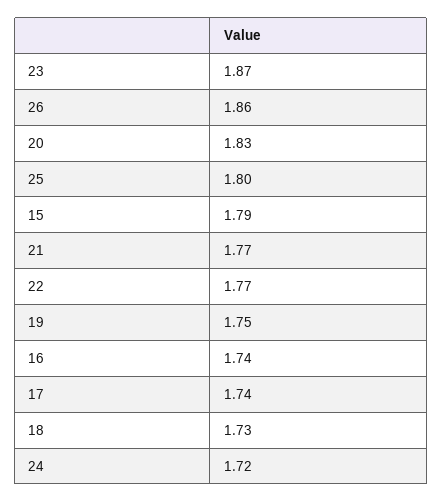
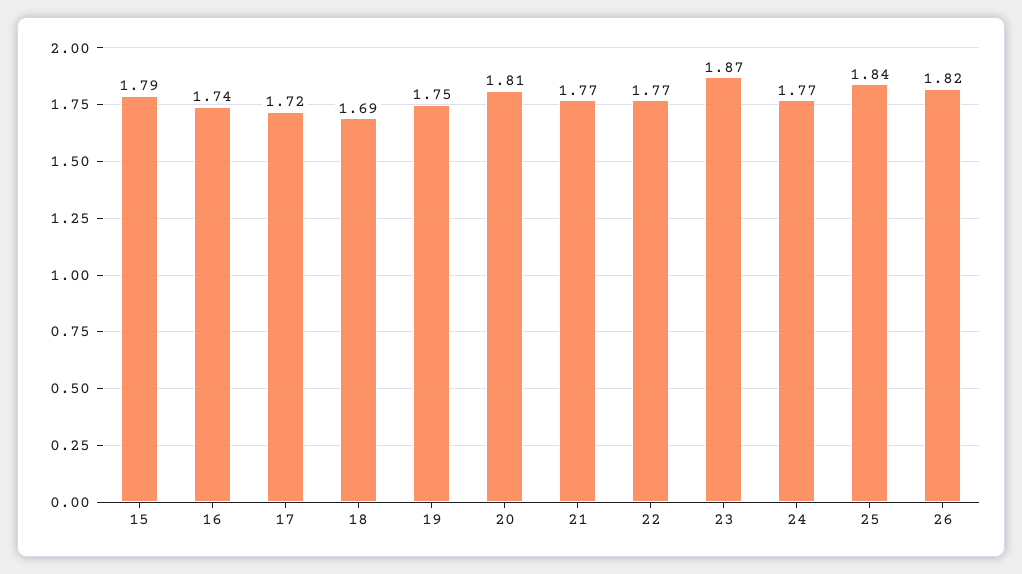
  {
    "23": 1.87,
-   "26": 1.86,
+   "26": 1.82,
-   "20": 1.83,
+   "20": 1.81,
-   "25": 1.8,
+   "25": 1.84,
    "15": 1.79,
    "21": 1.77,
    "22": 1.77,
    "19": 1.75,
    "16": 1.74,
-   "17": 1.74,
+   "17": 1.72,
-   "18": 1.73,
+   "18": 1.69,
-   "24": 1.72
+   "24": 1.77
  }

